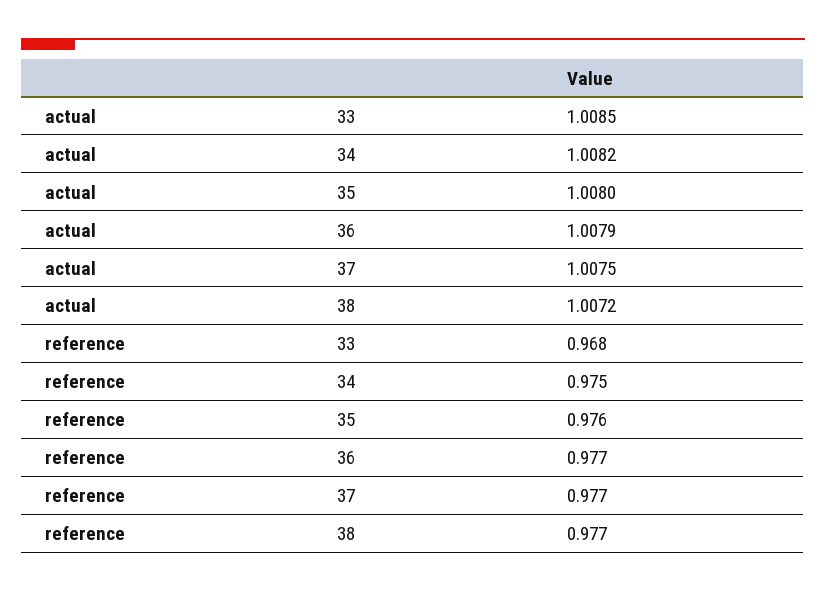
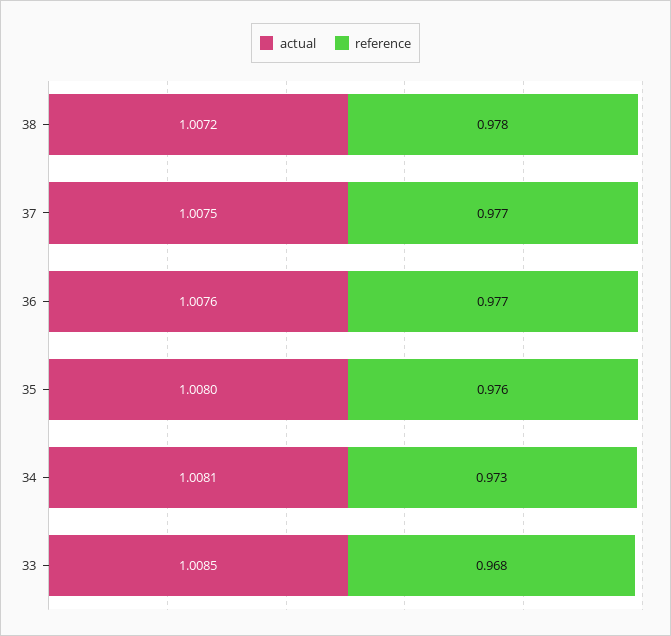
  {
    "actual": {
      "33": 1.0085,
-     "34": 1.0082,
+     "34": 1.0081,
      "35": 1.008,
-     "36": 1.0079,
+     "36": 1.0076,
      "37": 1.0075,
      "38": 1.0072
    },
    "reference": {
      "33": 0.968,
-     "34": 0.975,
+     "34": 0.973,
      "35": 0.976,
      "36": 0.977,
      "37": 0.977,
-     "38": 0.977
+     "38": 0.978
    }
  }

